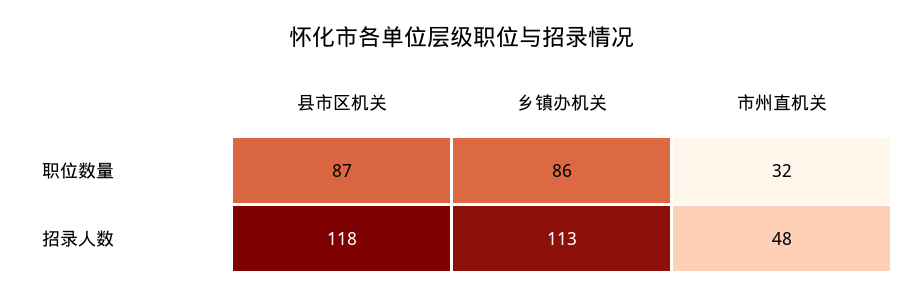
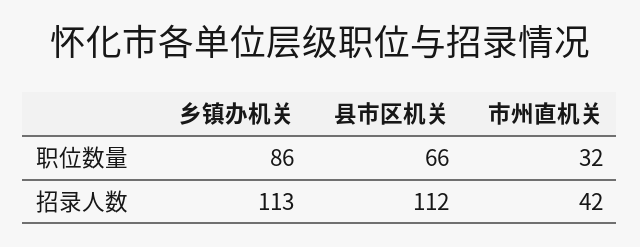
  {
    "县市区机关": {
-     "职位数量": 87,
+     "职位数量": 66,
-     "招录人数": 118
+     "招录人数": 112
    },
    "乡镇办机关": {
      "职位数量": 86,
      "招录人数": 113
    },
    "市州直机关": {
      "职位数量": 32,
-     "招录人数": 48
+     "招录人数": 42
    }
  }

